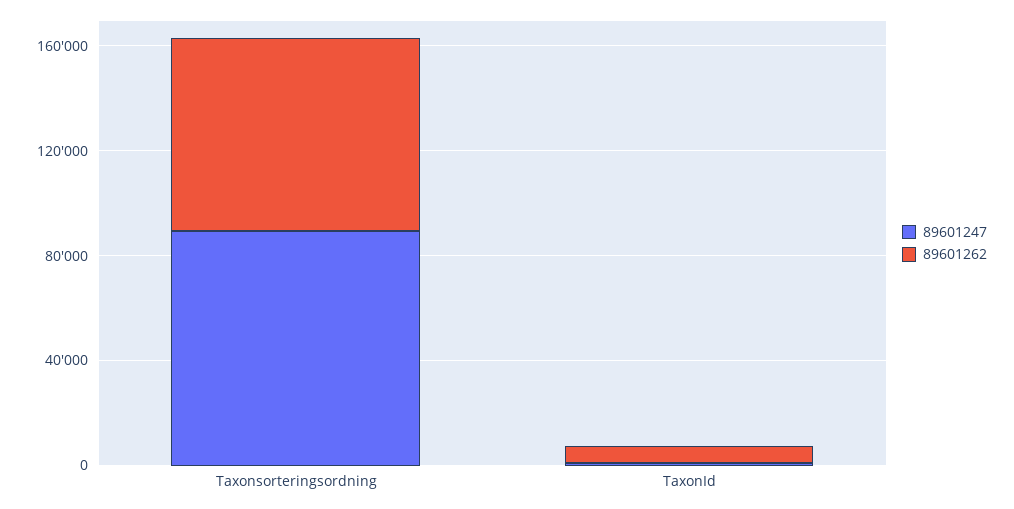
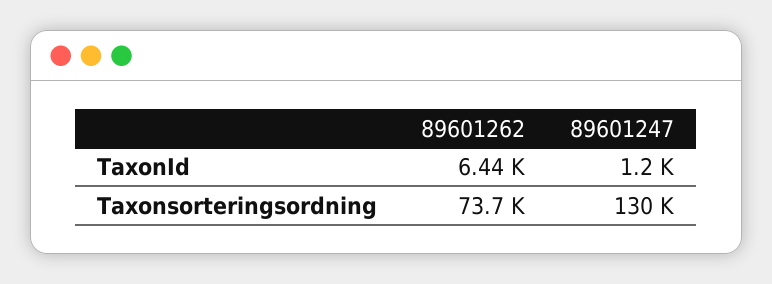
  {
    "89601247": {
-     "Taxonsorteringsordning": 90000,
+     "Taxonsorteringsordning": 130000,
      "TaxonId": 1200
    },
    "89601262": {
      "Taxonsorteringsordning": 73700,
      "TaxonId": 6440
    }
  }

